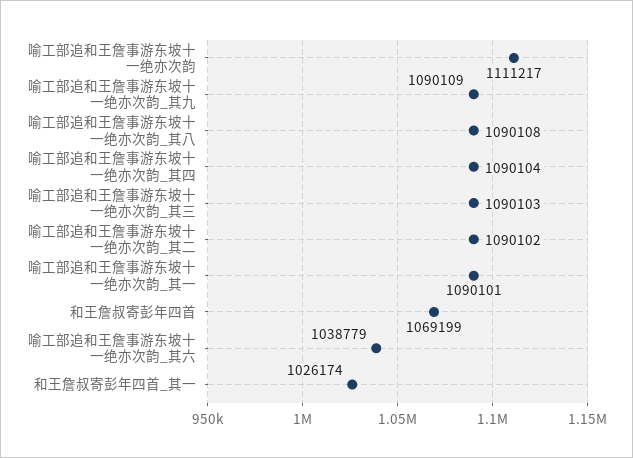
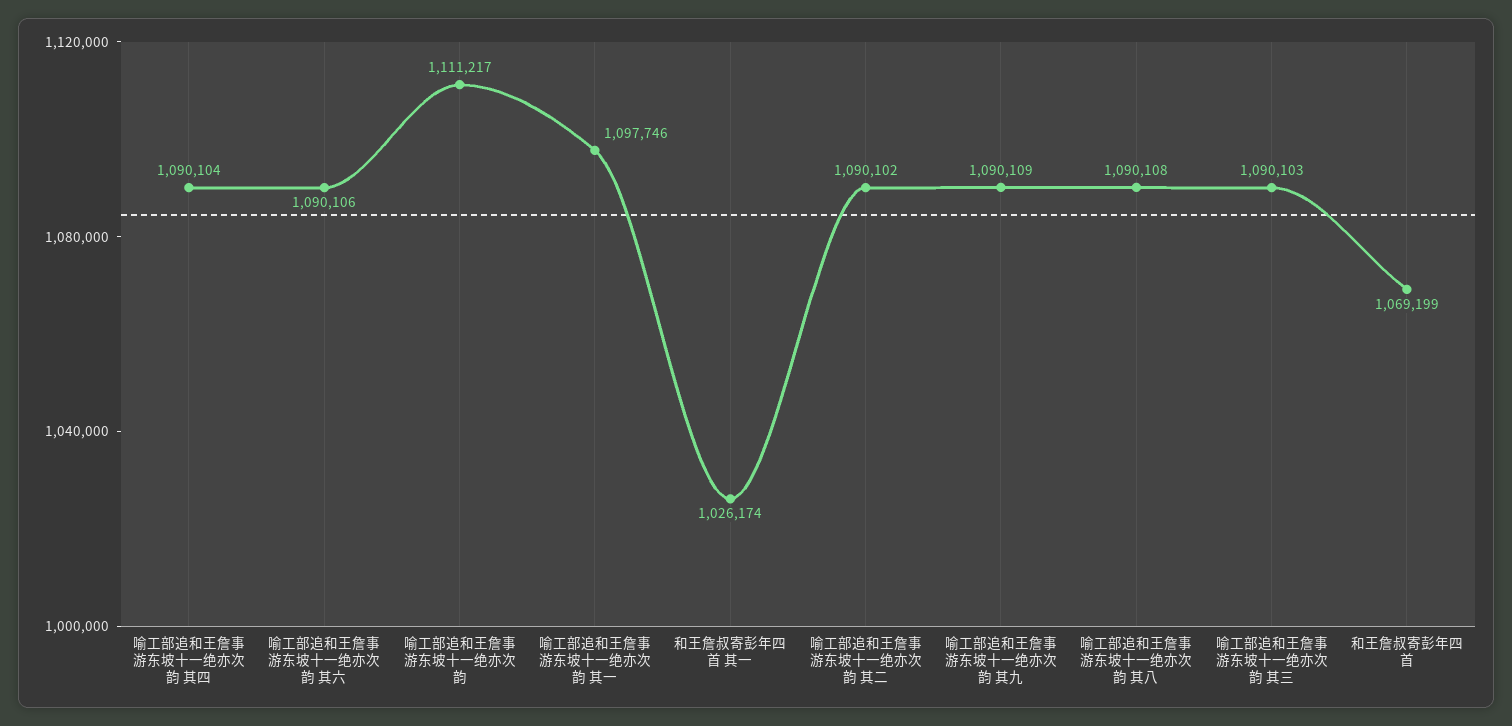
  {
    "喻工部追和王詹事游东坡十一绝亦次韵": 1111217,
    "喻工部追和王詹事游东坡十一绝亦次韵_其九": 1090109,
    "喻工部追和王詹事游东坡十一绝亦次韵_其八": 1090108,
    "喻工部追和王詹事游东坡十一绝亦次韵_其四": 1090104,
    "喻工部追和王詹事游东坡十一绝亦次韵_其三": 1090103,
    "喻工部追和王詹事游东坡十一绝亦次韵_其二": 1090102,
-   "喻工部追和王詹事游东坡十一绝亦次韵_其一": 1090101,
+   "喻工部追和王詹事游东坡十一绝亦次韵_其一": 1097746,
    "和王詹叔寄彭年四首": 1069199,
-   "喻工部追和王詹事游东坡十一绝亦次韵_其六": 1038779,
+   "喻工部追和王詹事游东坡十一绝亦次韵_其六": 1090106,
    "和王詹叔寄彭年四首_其一": 1026174
  }

